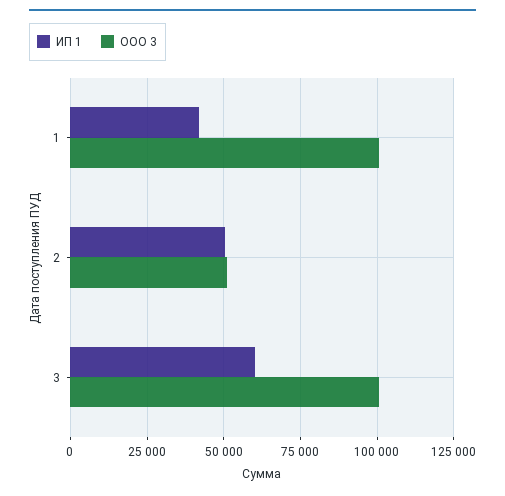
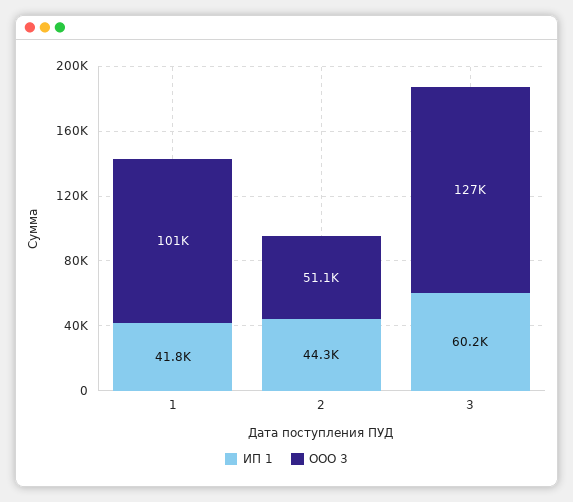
  {
    "ИП 1": {
      "1": 41800,
-     "2": 50000,
+     "2": 44300,
      "3": 60200
    },
    "ООО 3": {
      "1": 101000,
      "2": 51100,
-     "3": 100000
+     "3": 127000
    }
  }

